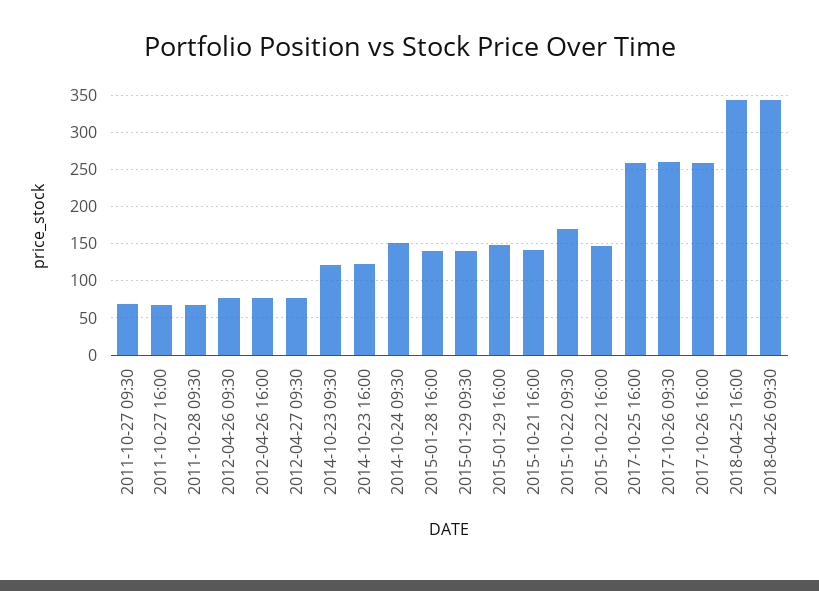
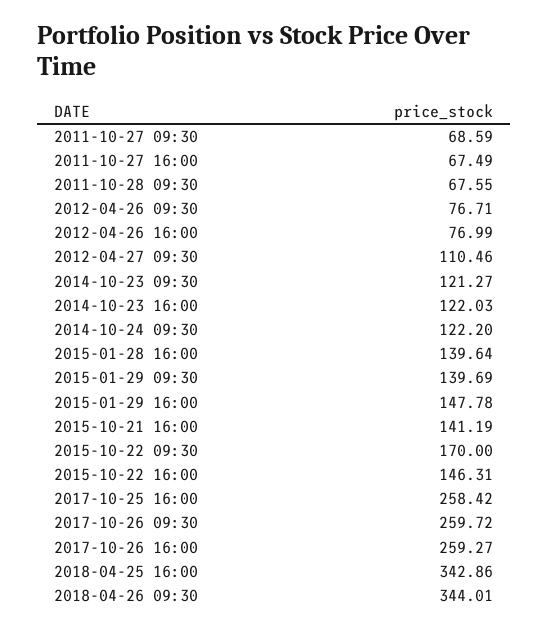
  {
    "2011-10-27 09:30": 68.59,
    "2011-10-27 16:00": 67.49,
    "2011-10-28 09:30": 67.55,
    "2012-04-26 09:30": 76.71,
    "2012-04-26 16:00": 76.99,
-   "2012-04-27 09:30": 80,
+   "2012-04-27 09:30": 110.46,
    "2014-10-23 09:30": 121.27,
    "2014-10-23 16:00": 122.03,
-   "2014-10-24 09:30": 150,
+   "2014-10-24 09:30": 122.2,
    "2015-01-28 16:00": 139.64,
    "2015-01-29 09:30": 139.69,
    "2015-01-29 16:00": 147.78,
    "2015-10-21 16:00": 141.19,
    "2015-10-22 09:30": 170,
    "2015-10-22 16:00": 146.31,
    "2017-10-25 16:00": 258.42,
    "2017-10-26 09:30": 259.72,
    "2017-10-26 16:00": 259.27,
    "2018-04-25 16:00": 342.86,
    "2018-04-26 09:30": 344.01
  }

